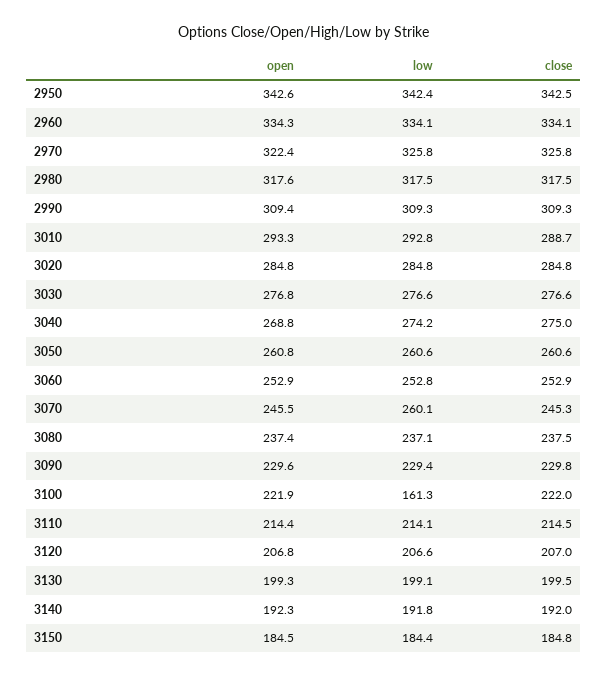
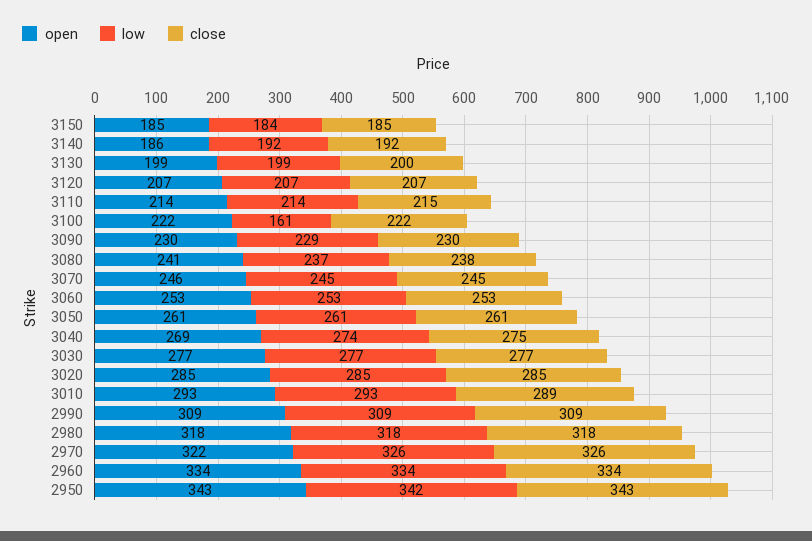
  {
    "open": {
      "2950": 342.6,
      "2960": 334.3,
      "2970": 322.4,
      "2980": 317.6,
      "2990": 309.4,
      "3010": 293.3,
      "3020": 284.8,
      "3030": 276.8,
      "3040": 268.8,
      "3050": 260.8,
      "3060": 252.9,
      "3070": 245.5,
-     "3080": 237.4,
+     "3080": 241,
      "3090": 229.6,
      "3100": 221.9,
      "3110": 214.4,
      "3120": 206.8,
      "3130": 199.3,
-     "3140": 192.3,
+     "3140": 186,
      "3150": 184.5
    },
    "low": {
      "2950": 342.4,
      "2960": 334.1,
      "2970": 325.8,
      "2980": 317.5,
      "2990": 309.3,
      "3010": 292.8,
      "3020": 284.8,
      "3030": 276.6,
      "3040": 274.2,
      "3050": 260.6,
      "3060": 252.8,
-     "3070": 260.1,
+     "3070": 245,
      "3080": 237.1,
      "3090": 229.4,
      "3100": 161.3,
      "3110": 214.1,
      "3120": 206.6,
      "3130": 199.1,
      "3140": 191.8,
      "3150": 184.4
    },
    "close": {
      "2950": 342.5,
      "2960": 334.1,
      "2970": 325.8,
      "2980": 317.5,
      "2990": 309.3,
      "3010": 288.7,
      "3020": 284.8,
      "3030": 276.6,
      "3040": 275,
      "3050": 260.6,
      "3060": 252.9,
      "3070": 245.3,
      "3080": 237.5,
      "3090": 229.8,
      "3100": 222,
      "3110": 214.5,
      "3120": 207,
      "3130": 199.5,
      "3140": 192,
      "3150": 184.8
    }
  }

